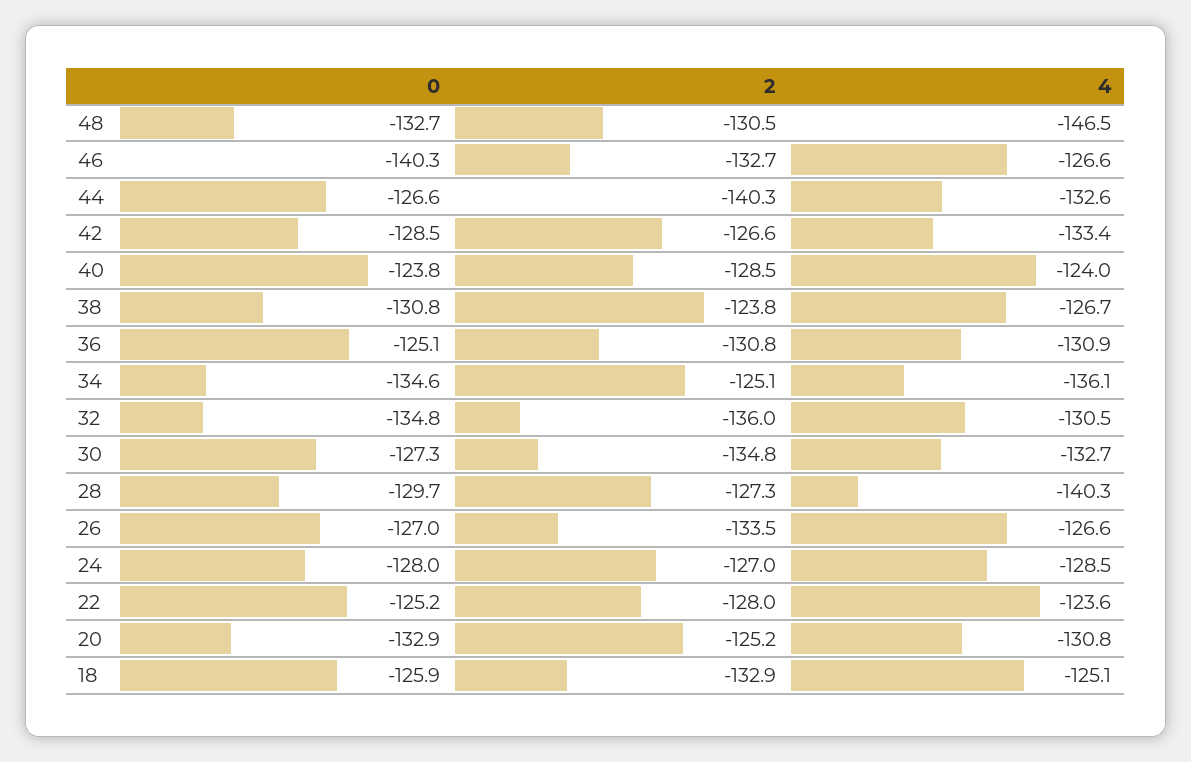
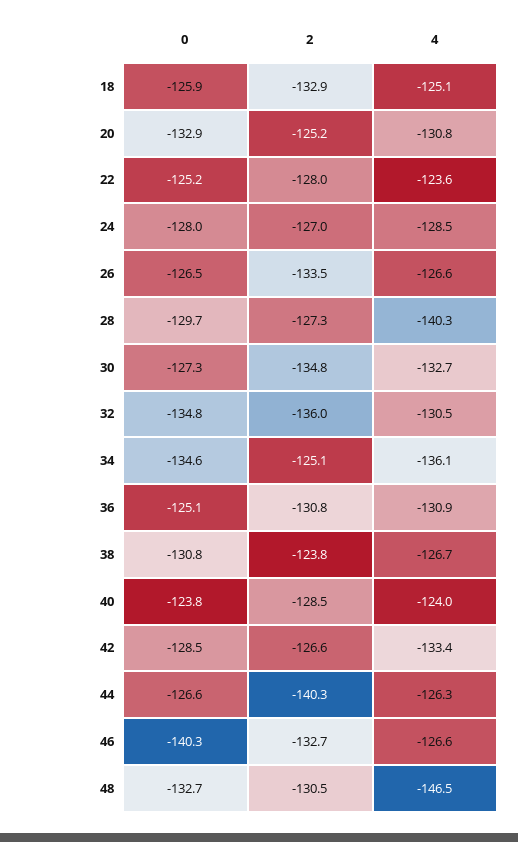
  {
    "0": {
      "48": -132.7,
      "46": -140.3,
      "44": -126.6,
      "42": -128.5,
      "40": -123.8,
      "38": -130.8,
      "36": -125.1,
      "34": -134.6,
      "32": -134.8,
      "30": -127.3,
      "28": -129.7,
-     "26": -127,
+     "26": -126.5,
      "24": -128,
      "22": -125.2,
      "20": -132.9,
      "18": -125.9
    },
    "2": {
      "48": -130.5,
      "46": -132.7,
      "44": -140.3,
      "42": -126.6,
      "40": -128.5,
      "38": -123.8,
      "36": -130.8,
      "34": -125.1,
      "32": -136,
      "30": -134.8,
      "28": -127.3,
      "26": -133.5,
      "24": -127,
      "22": -128,
      "20": -125.2,
      "18": -132.9
    },
    "4": {
      "48": -146.5,
      "46": -126.6,
-     "44": -132.6,
+     "44": -126.3,
      "42": -133.4,
      "40": -124,
      "38": -126.7,
      "36": -130.9,
      "34": -136.1,
      "32": -130.5,
      "30": -132.7,
      "28": -140.3,
      "26": -126.6,
      "24": -128.5,
      "22": -123.6,
      "20": -130.8,
      "18": -125.1
    }
  }

